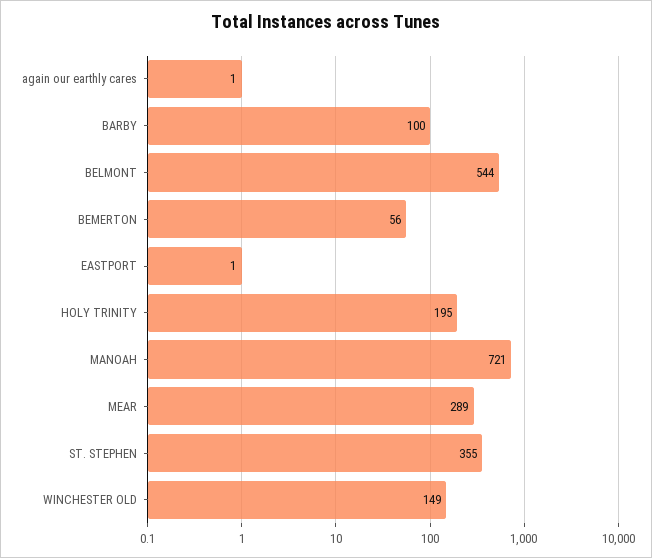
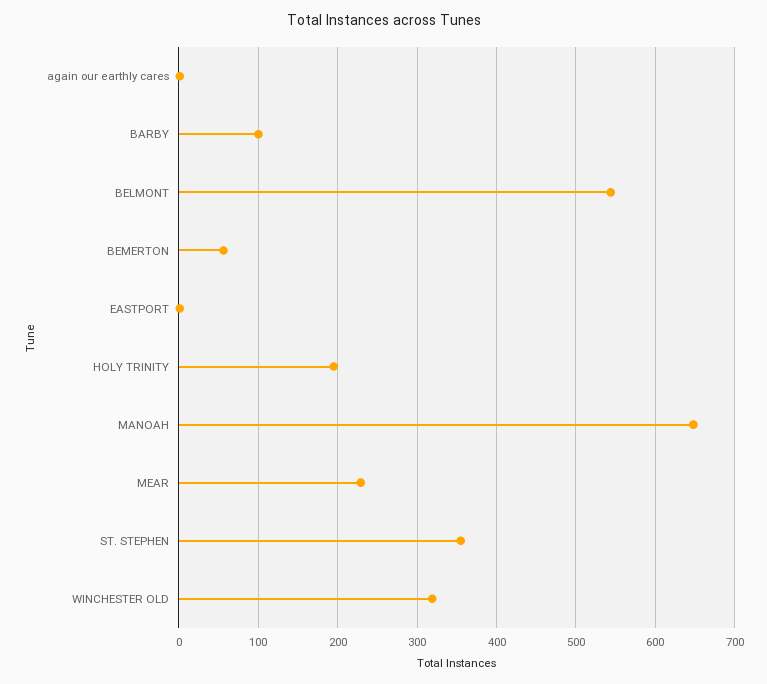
  {
    "again our earthly cares": 1,
    "BARBY": 100,
    "BELMONT": 544,
    "BEMERTON": 56,
    "EASTPORT": 1,
    "HOLY TRINITY": 195,
-   "MANOAH": 721,
+   "MANOAH": 650,
-   "MEAR": 289,
+   "MEAR": 230,
    "ST. STEPHEN": 355,
-   "WINCHESTER OLD": 149
+   "WINCHESTER OLD": 320
  }

